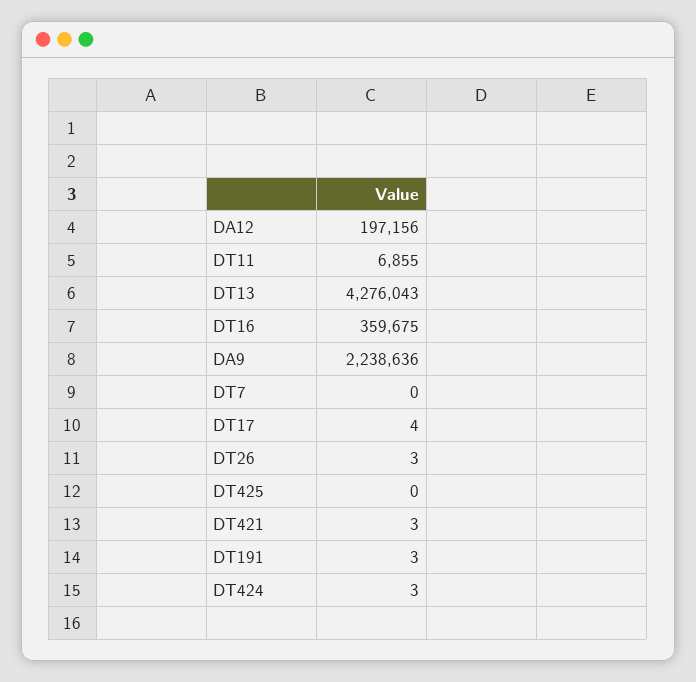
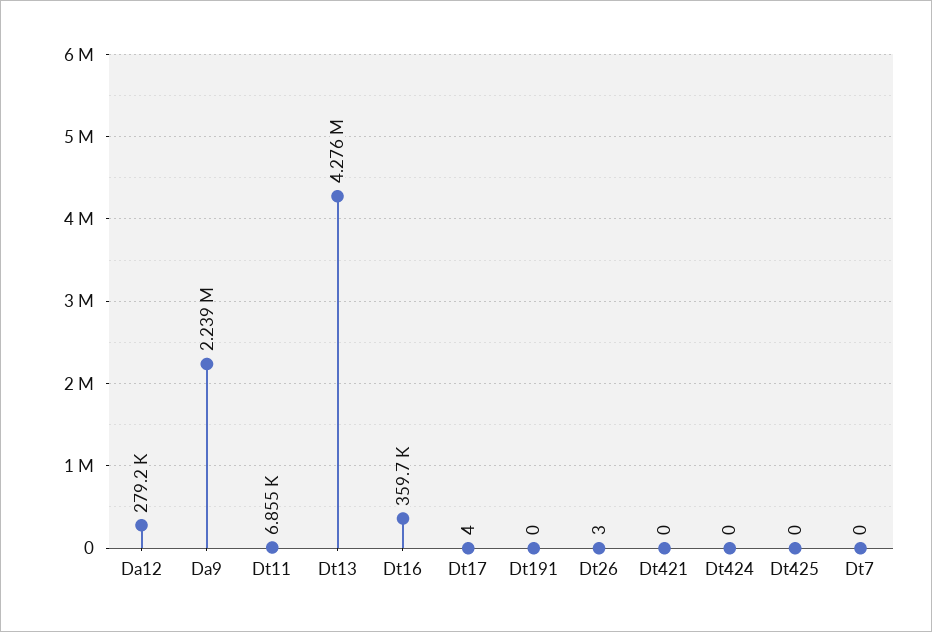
  {
-   "DA12": 197156,
+   "DA12": 279200,
    "DT11": 6855,
    "DT13": 4276043,
    "DT16": 359675,
    "DA9": 2238636,
    "DT7": 0,
    "DT17": 4,
    "DT26": 3,
    "DT425": 0,
-   "DT421": 3,
+   "DT421": 0,
-   "DT191": 3,
+   "DT191": 0,
-   "DT424": 3
+   "DT424": 0
  }

